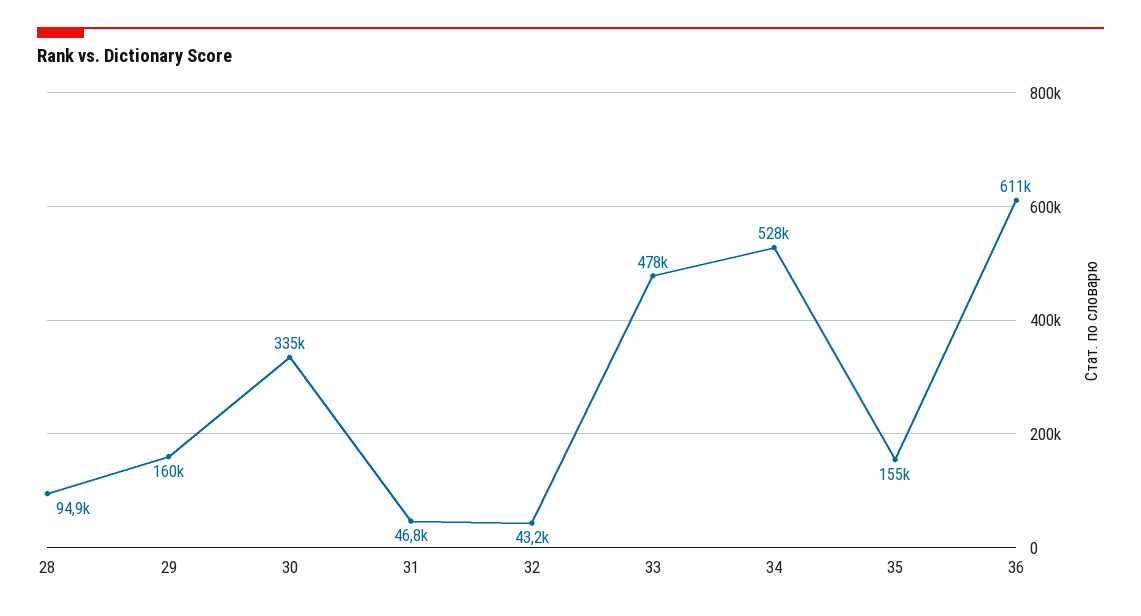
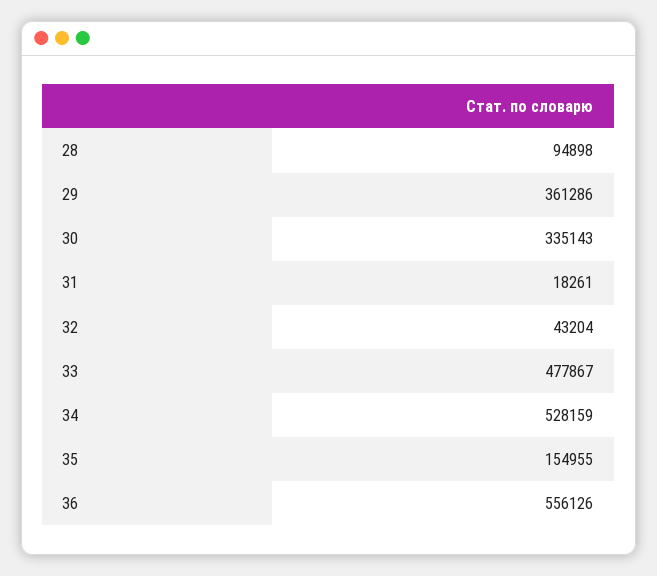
  {
    "28": 94898,
-   "29": 160000,
+   "29": 361286,
    "30": 335143,
-   "31": 46800,
+   "31": 18261,
    "32": 43204,
    "33": 477867,
    "34": 528159,
    "35": 154955,
-   "36": 611000
+   "36": 556126
  }

